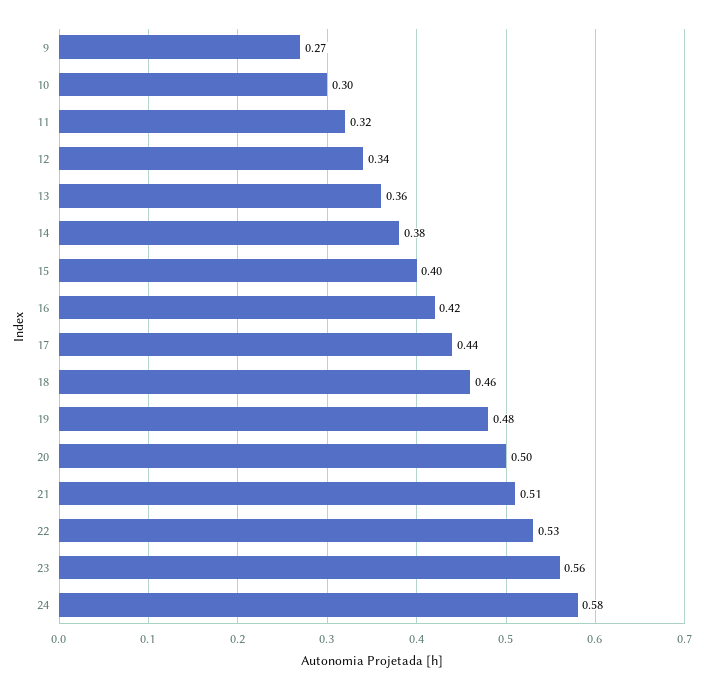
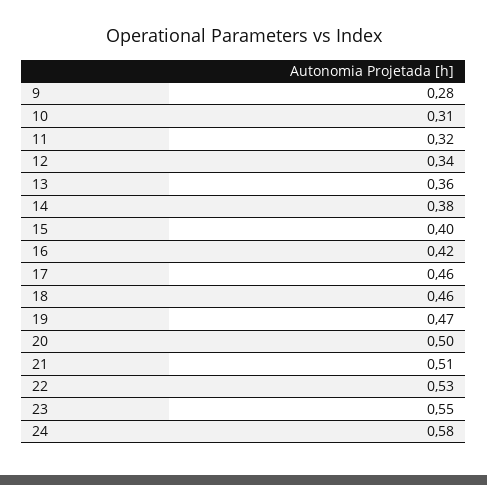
  {
-   "9": 0.27,
+   "9": 0.28,
-   "10": 0.3,
+   "10": 0.31,
    "11": 0.32,
    "12": 0.34,
    "13": 0.36,
    "14": 0.38,
    "15": 0.4,
    "16": 0.42,
-   "17": 0.44,
+   "17": 0.46,
    "18": 0.46,
-   "19": 0.48,
+   "19": 0.47,
    "20": 0.5,
    "21": 0.51,
    "22": 0.53,
-   "23": 0.56,
+   "23": 0.55,
    "24": 0.58
  }

